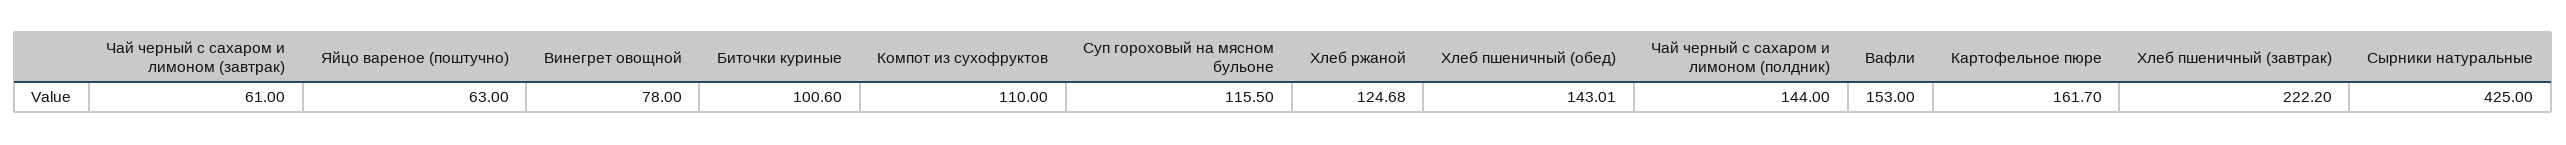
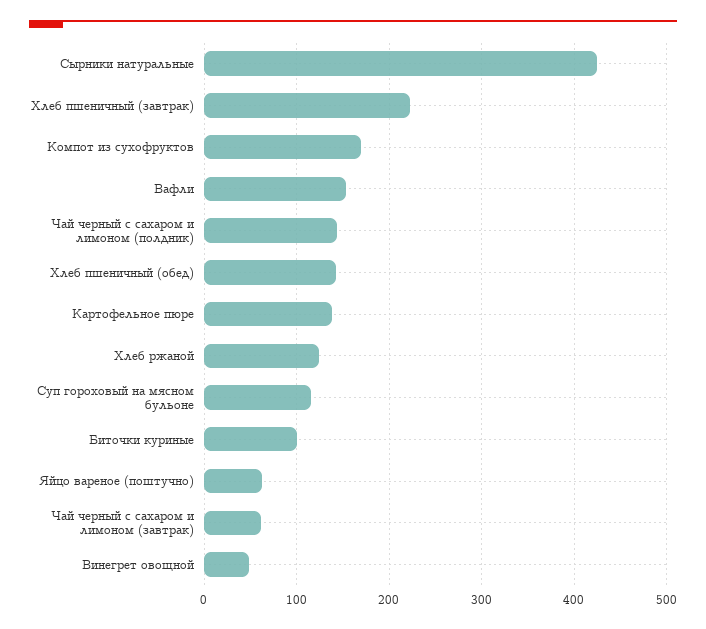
  {
    "Чай черный с сахаром и лимоном (завтрак)": 61,
    "Яйцо вареное (поштучно)": 63,
-   "Винегрет овощной": 78,
+   "Винегрет овощной": 50,
    "Биточки куриные": 100.6,
-   "Компот из сухофруктов": 110,
+   "Компот из сухофруктов": 170,
    "Суп гороховый на мясном бульоне": 115.5,
    "Хлеб ржаной": 124.68,
    "Хлеб пшеничный (обед)": 143.01,
    "Чай черный с сахаром и лимоном (полдник)": 144,
    "Вафли": 153,
-   "Картофельное пюре": 161.7,
+   "Картофельное пюре": 140,
    "Хлеб пшеничный (завтрак)": 222.2,
    "Сырники натуральные": 425
  }

